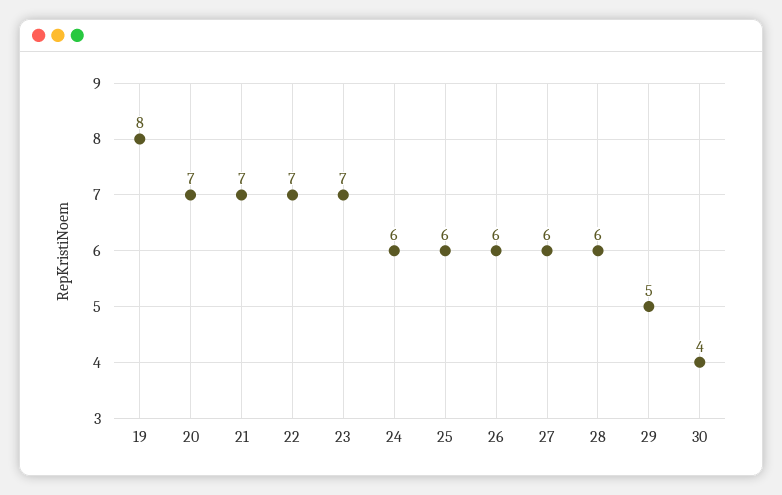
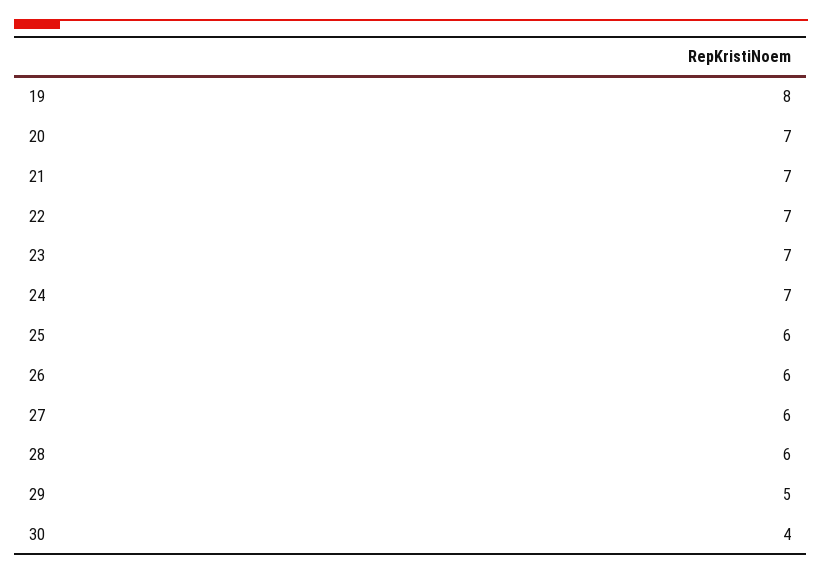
  {
    "19": 8,
    "20": 7,
    "21": 7,
    "22": 7,
    "23": 7,
-   "24": 6,
+   "24": 7,
    "25": 6,
    "26": 6,
    "27": 6,
    "28": 6,
    "29": 5,
    "30": 4
  }

